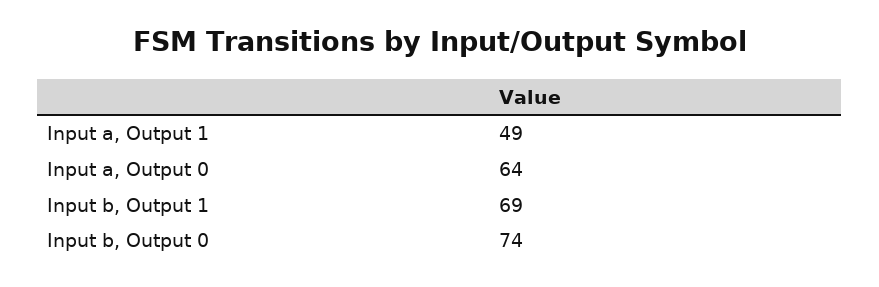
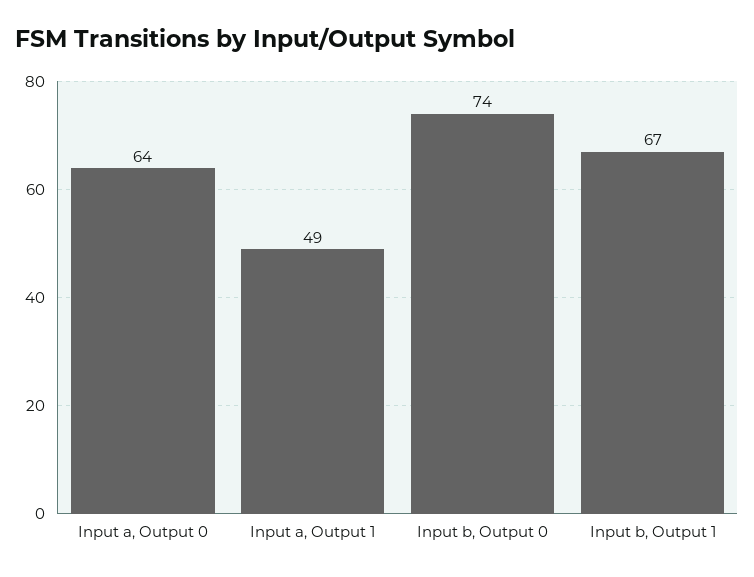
  {
    "Input a, Output 1": 49,
    "Input a, Output 0": 64,
-   "Input b, Output 1": 69,
+   "Input b, Output 1": 67,
    "Input b, Output 0": 74
  }

